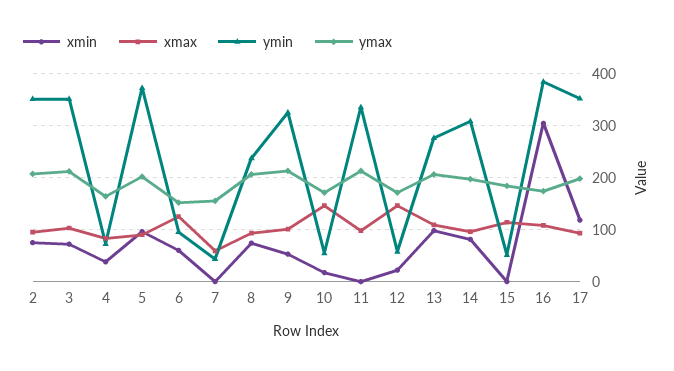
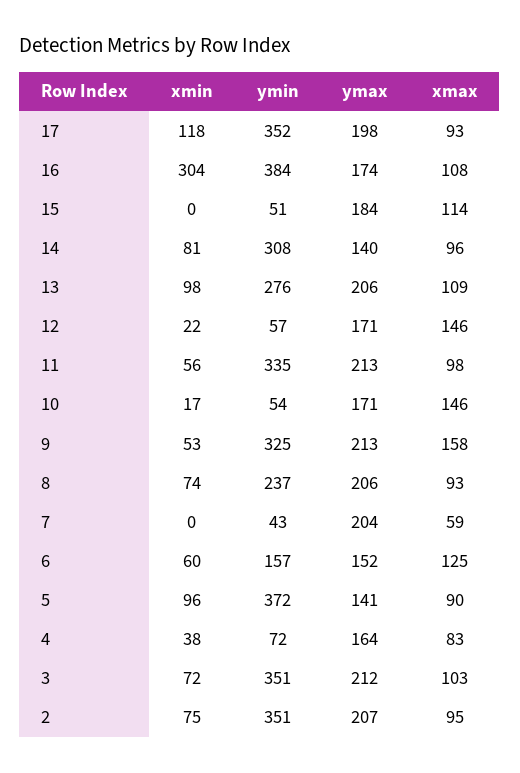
  {
    "xmin": {
      "2": 75,
      "3": 72,
      "4": 38,
      "5": 96,
      "6": 60,
      "7": 0,
      "8": 74,
      "9": 53,
      "10": 17,
-     "11": 0,
+     "11": 56,
      "12": 22,
      "13": 98,
      "14": 81,
      "15": 0,
      "16": 304,
      "17": 118
    },
    "xmax": {
      "2": 95,
      "3": 103,
      "4": 83,
      "5": 90,
      "6": 125,
      "7": 59,
      "8": 93,
-     "9": 100,
+     "9": 158,
      "10": 146,
      "11": 98,
      "12": 146,
      "13": 109,
      "14": 96,
      "15": 114,
      "16": 108,
      "17": 93
    },
    "ymin": {
      "2": 351,
      "3": 351,
      "4": 72,
      "5": 372,
-     "6": 100,
+     "6": 157,
      "7": 43,
      "8": 237,
      "9": 325,
      "10": 54,
      "11": 335,
      "12": 57,
      "13": 276,
      "14": 308,
      "15": 51,
      "16": 384,
      "17": 352
    },
    "ymax": {
      "2": 207,
      "3": 212,
      "4": 164,
-     "5": 200,
+     "5": 141,
      "6": 152,
-     "7": 160,
+     "7": 204,
      "8": 206,
      "9": 213,
      "10": 171,
      "11": 213,
      "12": 171,
      "13": 206,
-     "14": 200,
+     "14": 140,
      "15": 184,
      "16": 174,
      "17": 198
    }
  }

